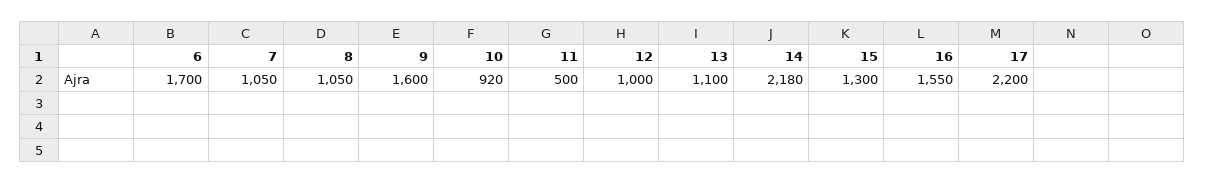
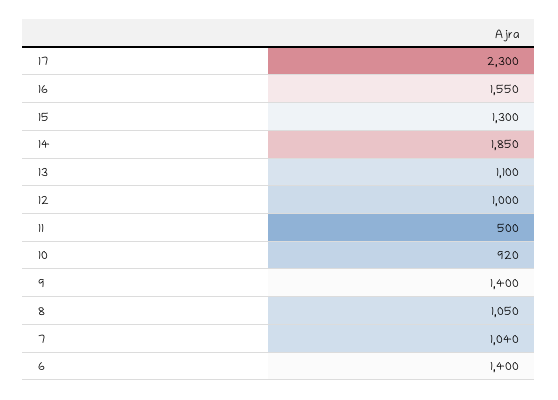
  {
-   "6": 1700,
+   "6": 1400,
-   "7": 1050,
+   "7": 1040,
    "8": 1050,
-   "9": 1600,
+   "9": 1400,
    "10": 920,
    "11": 500,
    "12": 1000,
    "13": 1100,
-   "14": 2180,
+   "14": 1850,
    "15": 1300,
    "16": 1550,
-   "17": 2200
+   "17": 2300
  }

